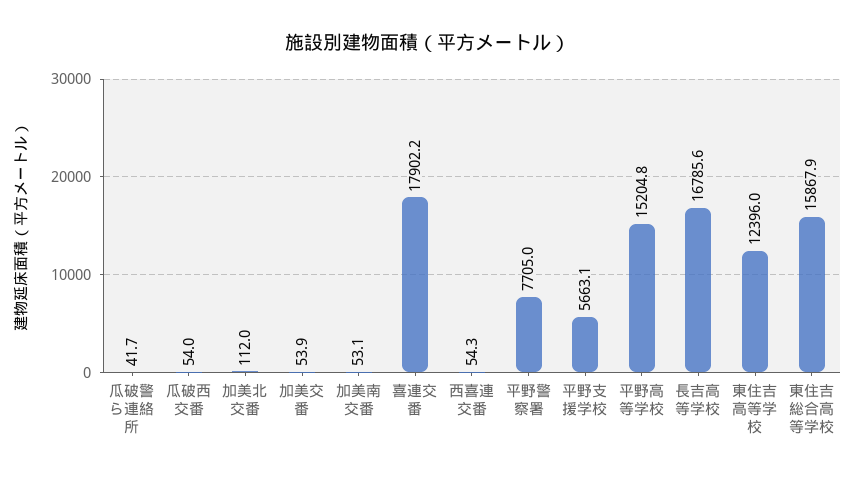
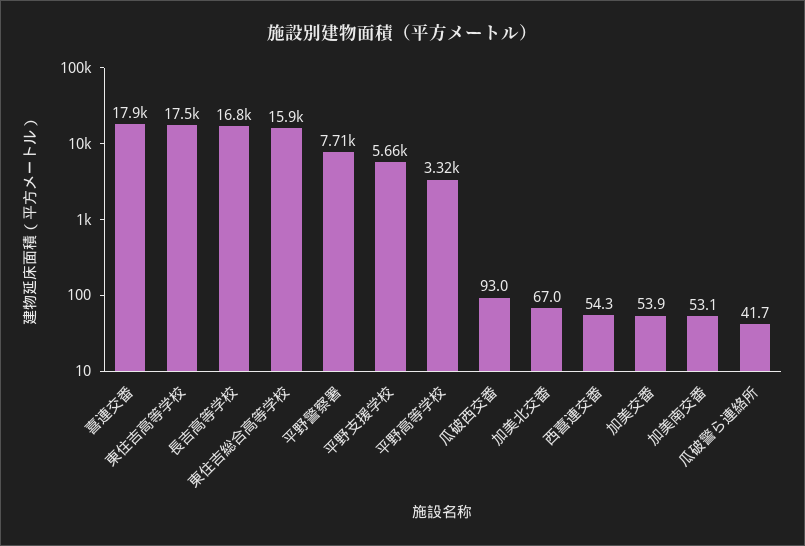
  {
    "瓜破警ら連絡所": 41.7,
-   "瓜破西交番": 54,
+   "瓜破西交番": 93,
-   "加美北交番": 112,
+   "加美北交番": 67,
    "加美交番": 53.9,
    "加美南交番": 53.1,
    "喜連交番": 17902.2,
    "西喜連交番": 54.3,
    "平野警察署": 7705,
    "平野支援学校": 5663.1,
-   "平野高等学校": 15204.8,
+   "平野高等学校": 3320,
    "長吉高等学校": 16785.6,
-   "東住吉高等学校": 12396,
+   "東住吉高等学校": 17500,
    "東住吉総合高等学校": 15867.9
  }

